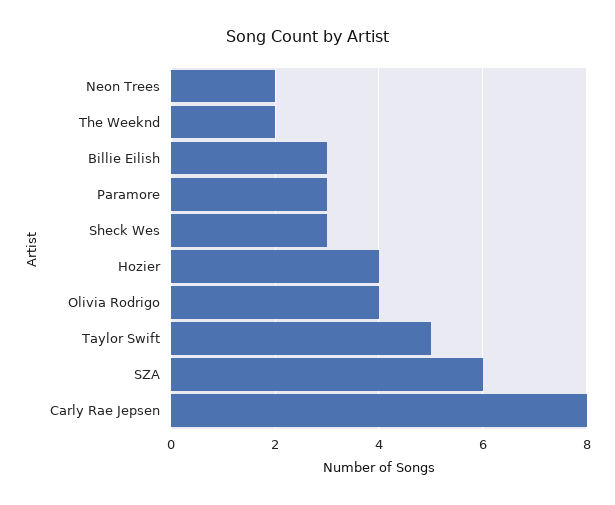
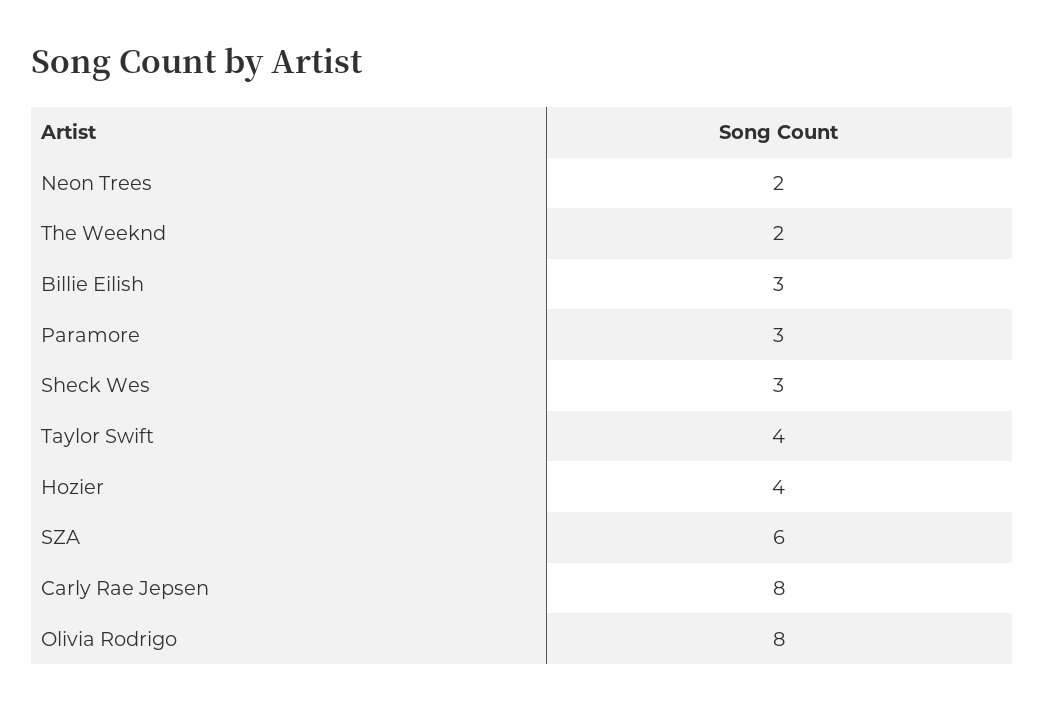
  {
    "Neon Trees": 2,
    "The Weeknd": 2,
    "Billie Eilish": 3,
    "Paramore": 3,
    "Sheck Wes": 3,
    "Hozier": 4,
-   "Olivia Rodrigo": 4,
+   "Olivia Rodrigo": 8,
-   "Taylor Swift": 5,
+   "Taylor Swift": 4,
    "SZA": 6,
    "Carly Rae Jepsen": 8
  }

